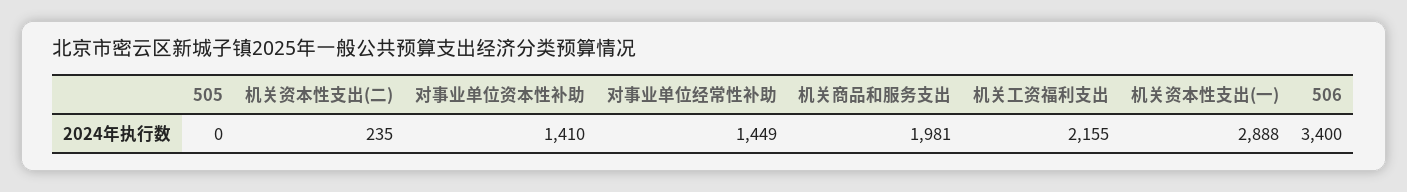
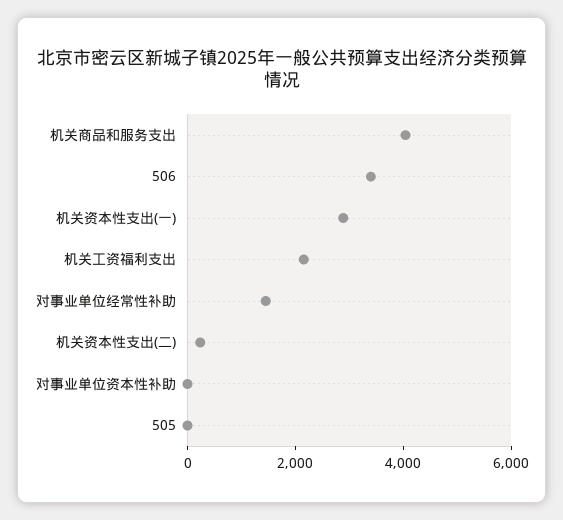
  {
    "505": 0,
    "机关资本性支出(二)": 235,
-   "对事业单位资本性补助": 1410,
+   "对事业单位资本性补助": 0,
    "对事业单位经常性补助": 1449,
-   "机关商品和服务支出": 1981,
+   "机关商品和服务支出": 4000,
    "机关工资福利支出": 2155,
    "机关资本性支出(一)": 2888,
    "506": 3400
  }

